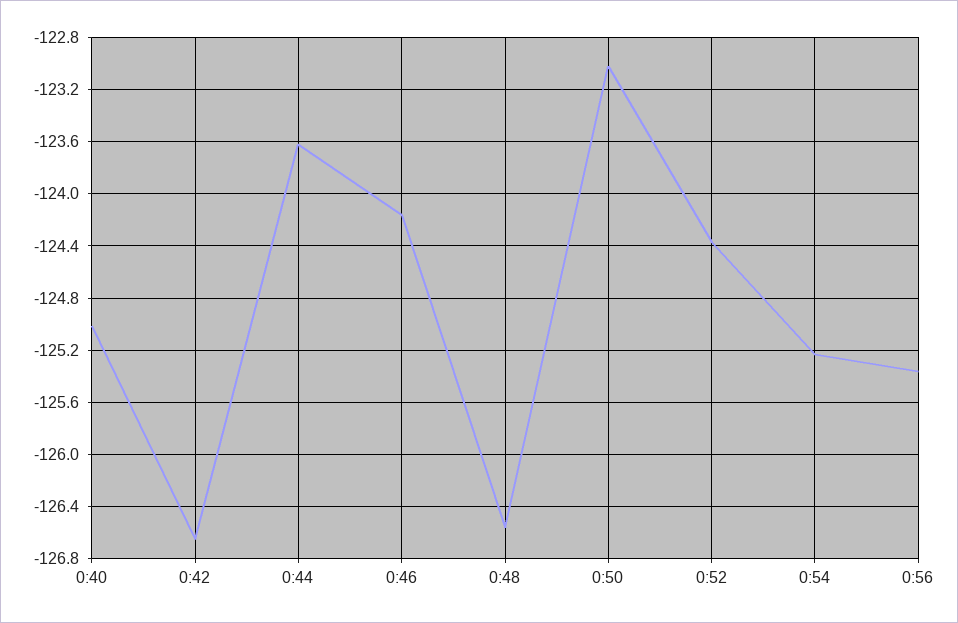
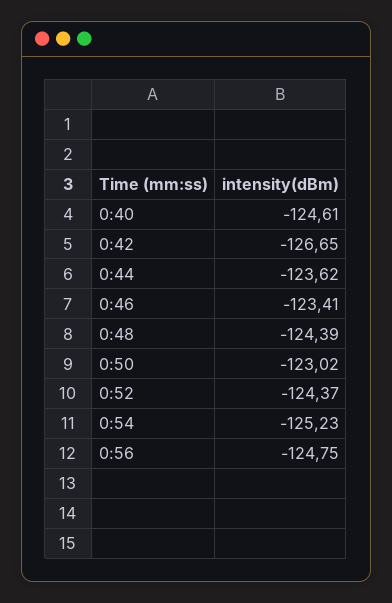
  {
-   "0:40": -125,
+   "0:40": -124.61,
    "0:42": -126.65,
    "0:44": -123.62,
-   "0:46": -124.15,
+   "0:46": -123.41,
-   "0:48": -126.55,
+   "0:48": -124.39,
    "0:50": -123.02,
    "0:52": -124.37,
    "0:54": -125.23,
-   "0:56": -125.35
+   "0:56": -124.75
  }

